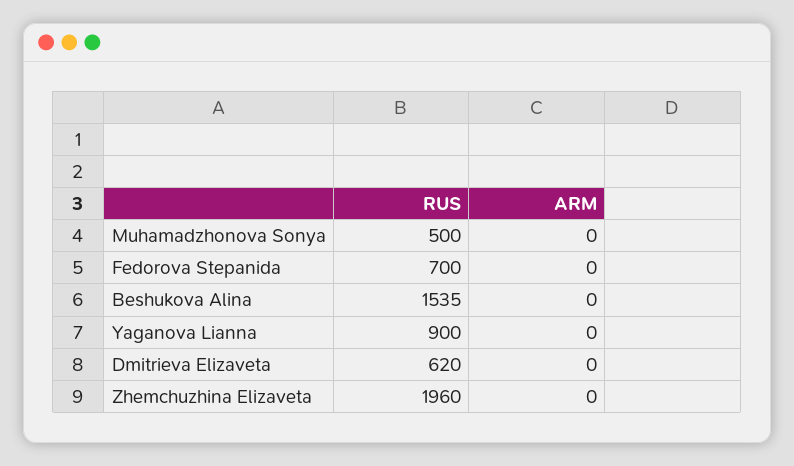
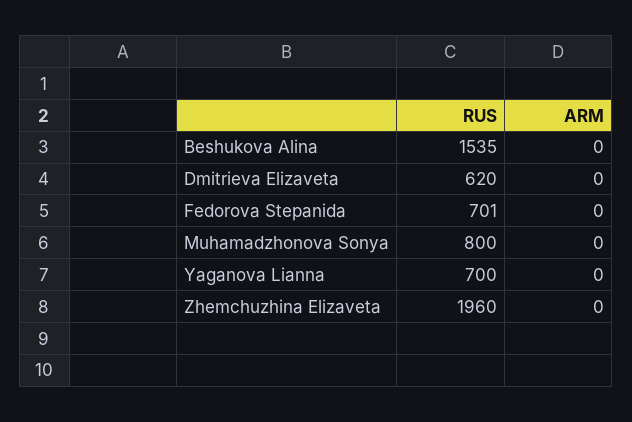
  {
    "RUS": {
-     "Muhamadzhonova Sonya": 500,
+     "Muhamadzhonova Sonya": 800,
-     "Fedorova Stepanida": 700,
+     "Fedorova Stepanida": 701,
      "Beshukova Alina": 1535,
-     "Yaganova Lianna": 900,
+     "Yaganova Lianna": 700,
      "Dmitrieva Elizaveta": 620,
      "Zhemchuzhina Elizaveta": 1960
    },
    "ARM": {
      "Muhamadzhonova Sonya": 0,
      "Fedorova Stepanida": 0,
      "Beshukova Alina": 0,
      "Yaganova Lianna": 0,
      "Dmitrieva Elizaveta": 0,
      "Zhemchuzhina Elizaveta": 0
    }
  }

